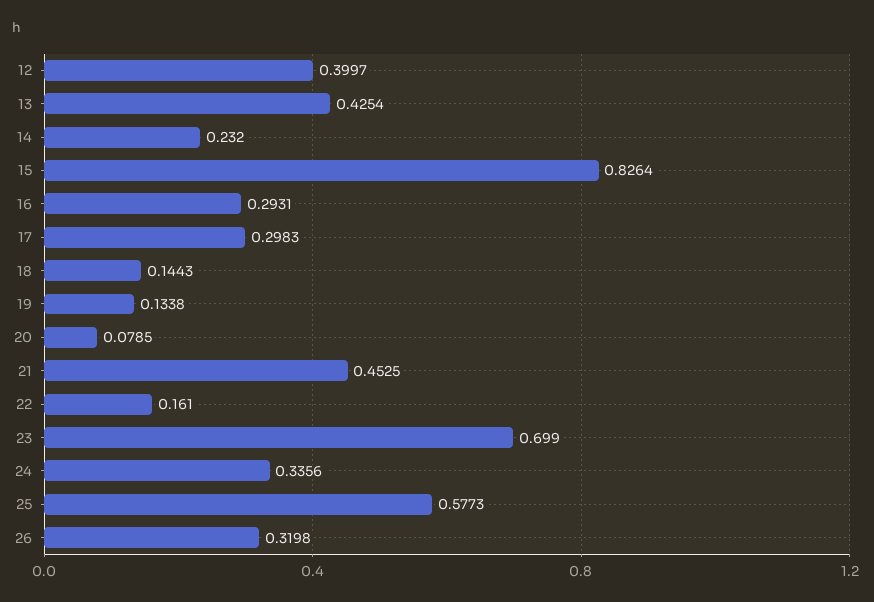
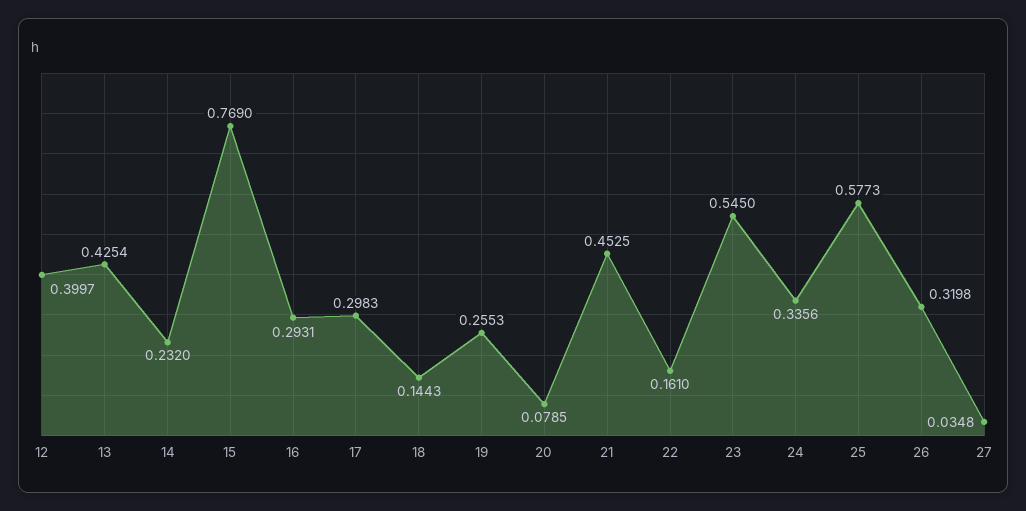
  {
    "12": 0.3997,
    "13": 0.4254,
    "14": 0.232,
-   "15": 0.8264,
+   "15": 0.769,
    "16": 0.2931,
    "17": 0.2983,
    "18": 0.1443,
-   "19": 0.1338,
+   "19": 0.2553,
    "20": 0.0785,
    "21": 0.4525,
    "22": 0.161,
-   "23": 0.699,
+   "23": 0.545,
    "24": 0.3356,
    "25": 0.5773,
-   "26": 0.3198
+   "26": 0.3198,
+   "27": 0.0348
  }

